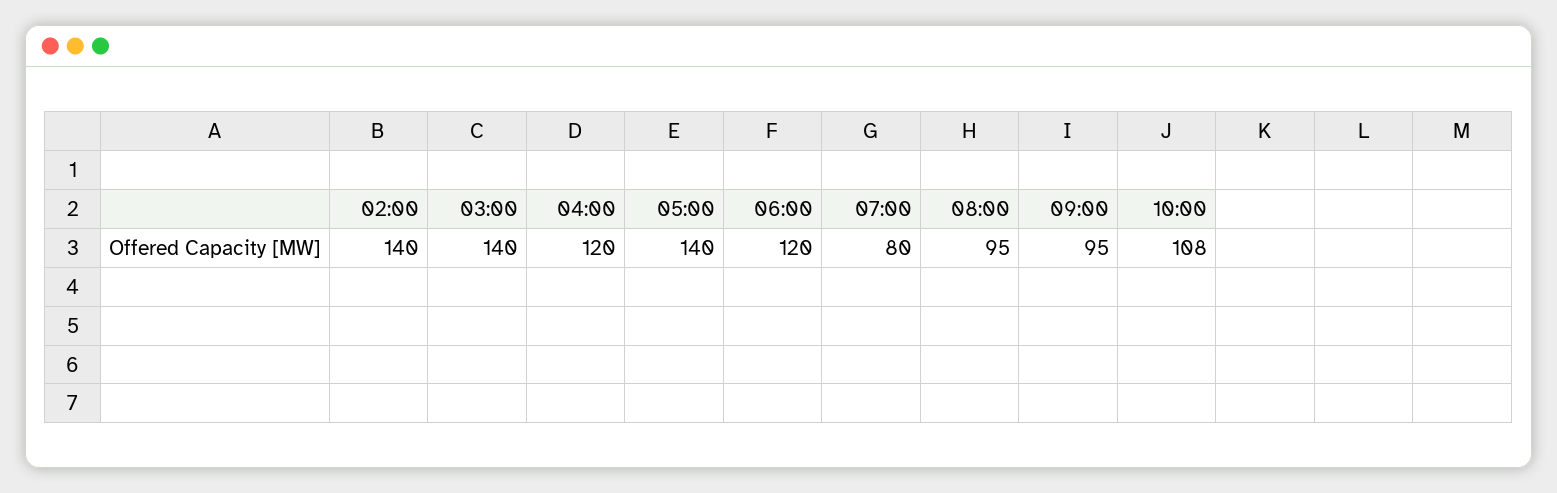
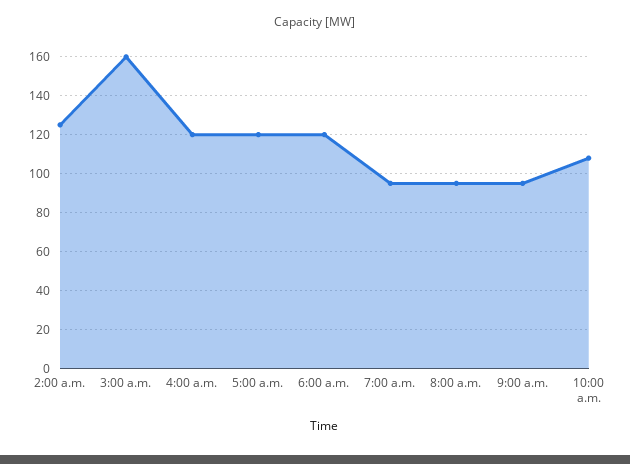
  {
-   "02:00": 140,
+   "02:00": 125,
-   "03:00": 140,
+   "03:00": 160,
    "04:00": 120,
-   "05:00": 140,
+   "05:00": 120,
    "06:00": 120,
-   "07:00": 80,
+   "07:00": 95,
    "08:00": 95,
    "09:00": 95,
    "10:00": 108
  }

